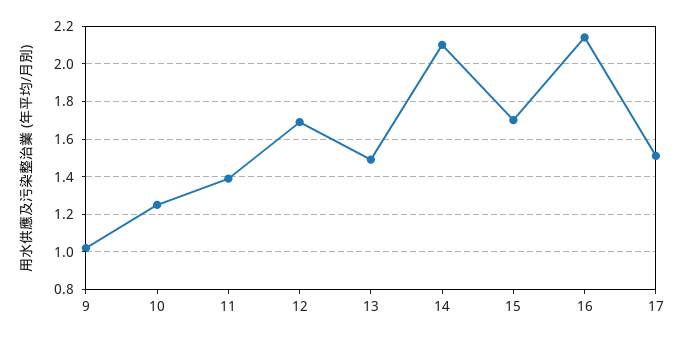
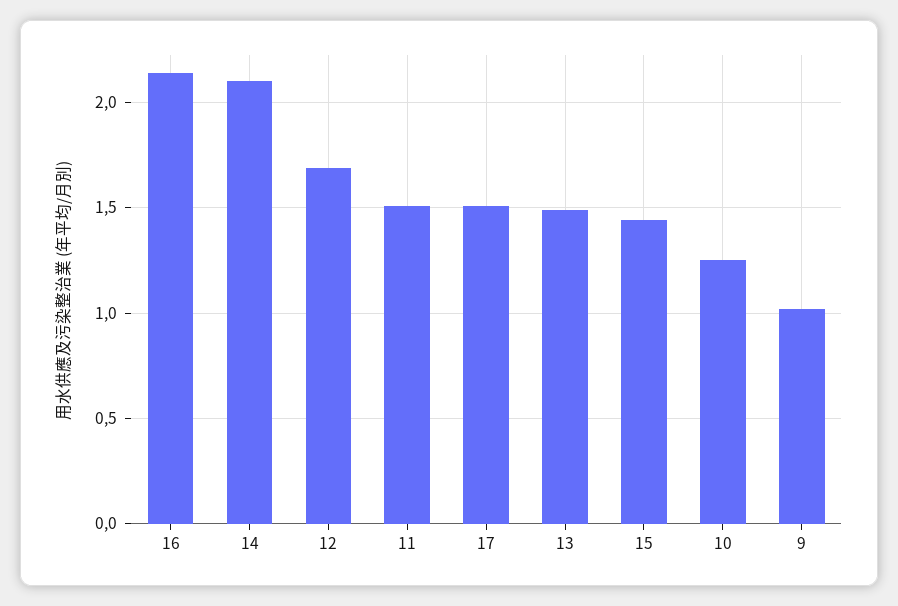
  {
    "9": 1,
    "10": 1.25,
-   "11": 1.4,
+   "11": 1.5,
    "12": 1.7,
    "13": 1.5,
    "14": 2.1,
-   "15": 1.7,
+   "15": 1.45,
    "16": 2.15,
    "17": 1.5
  }

